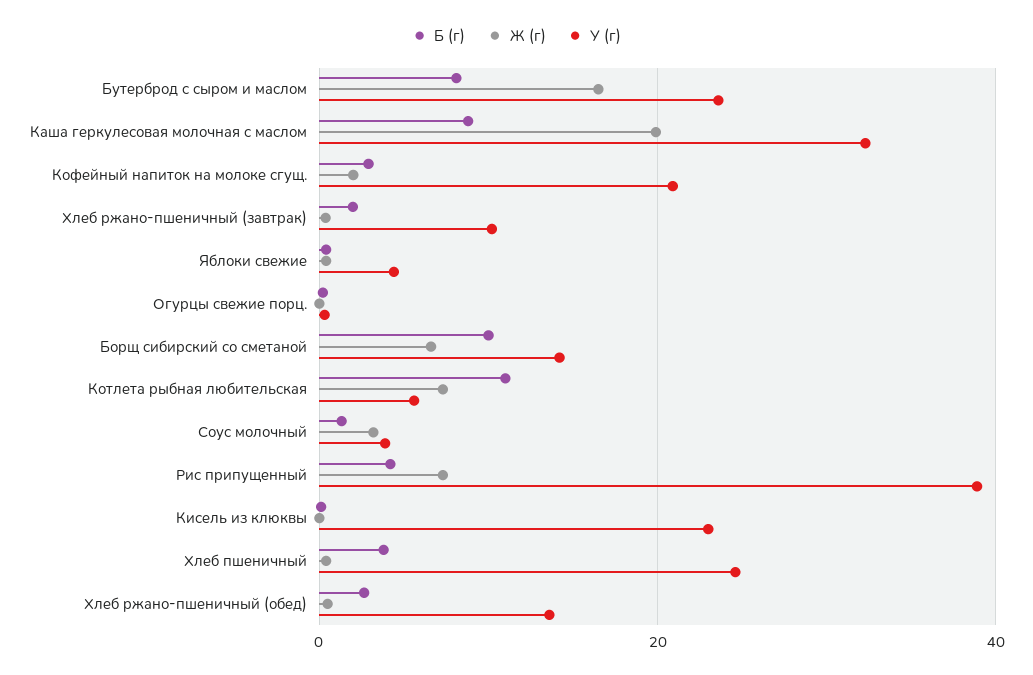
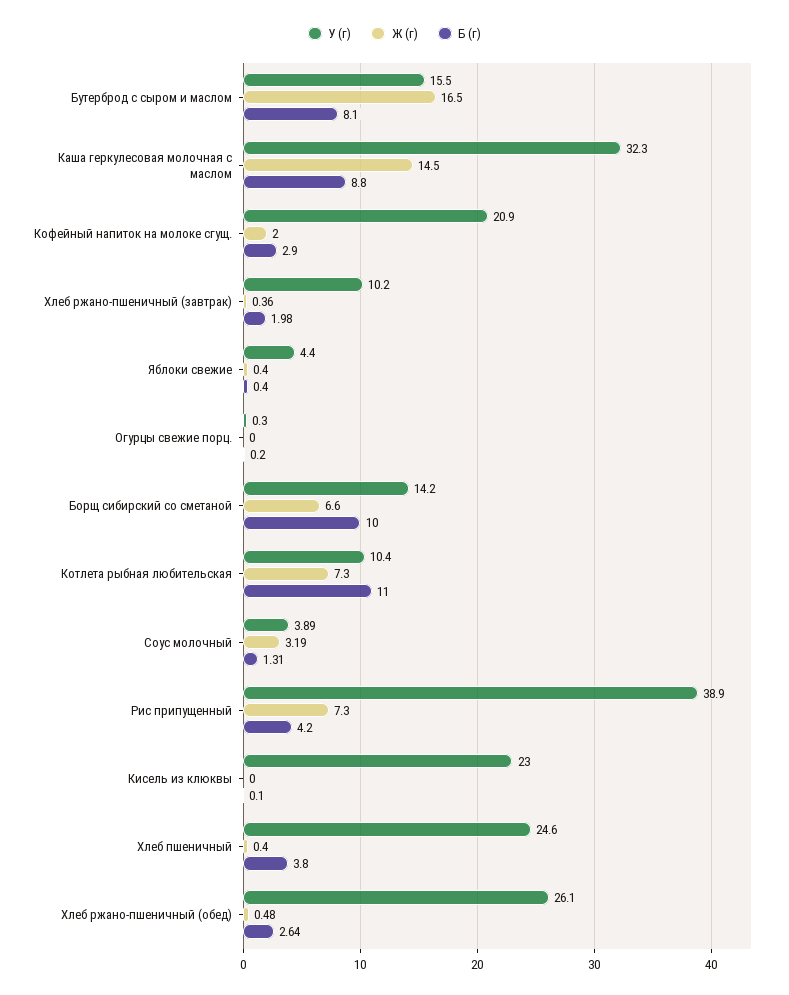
  {
    "Б (г)": {
      "Бутерброд с сыром и маслом": 8.1,
      "Каша геркулесовая молочная с маслом": 8.8,
      "Кофейный напиток на молоке сгущ.": 2.9,
      "Хлеб ржано-пшеничный (завтрак)": 1.98,
      "Яблоки свежие": 0.4,
      "Огурцы свежие порц.": 0.2,
      "Борщ сибирский со сметаной": 10,
      "Котлета рыбная любительская": 11,
      "Соус молочный": 1.31,
      "Рис припущенный": 4.2,
      "Кисель из клюквы": 0.1,
      "Хлеб пшеничный": 3.8,
      "Хлеб ржано-пшеничный (обед)": 2.64
    },
    "Ж (г)": {
      "Бутерброд с сыром и маслом": 16.5,
-     "Каша геркулесовая молочная с маслом": 20,
+     "Каша геркулесовая молочная с маслом": 14.5,
      "Кофейный напиток на молоке сгущ.": 2,
      "Хлеб ржано-пшеничный (завтрак)": 0.36,
      "Яблоки свежие": 0.4,
      "Огурцы свежие порц.": 0,
      "Борщ сибирский со сметаной": 6.6,
      "Котлета рыбная любительская": 7.3,
      "Соус молочный": 3.19,
      "Рис припущенный": 7.3,
      "Кисель из клюквы": 0,
      "Хлеб пшеничный": 0.4,
      "Хлеб ржано-пшеничный (обед)": 0.48
    },
    "У (г)": {
-     "Бутерброд с сыром и маслом": 24,
+     "Бутерброд с сыром и маслом": 15.5,
      "Каша геркулесовая молочная с маслом": 32.3,
      "Кофейный напиток на молоке сгущ.": 20.9,
      "Хлеб ржано-пшеничный (завтрак)": 10.2,
      "Яблоки свежие": 4.4,
      "Огурцы свежие порц.": 0.3,
      "Борщ сибирский со сметаной": 14.2,
-     "Котлета рыбная любительская": 6,
+     "Котлета рыбная любительская": 10.4,
      "Соус молочный": 3.89,
      "Рис припущенный": 38.9,
      "Кисель из клюквы": 23,
      "Хлеб пшеничный": 24.6,
-     "Хлеб ржано-пшеничный (обед)": 14
+     "Хлеб ржано-пшеничный (обед)": 26.1
    }
  }

